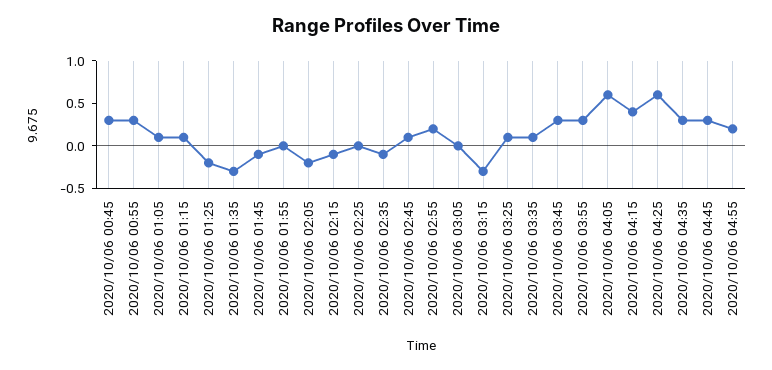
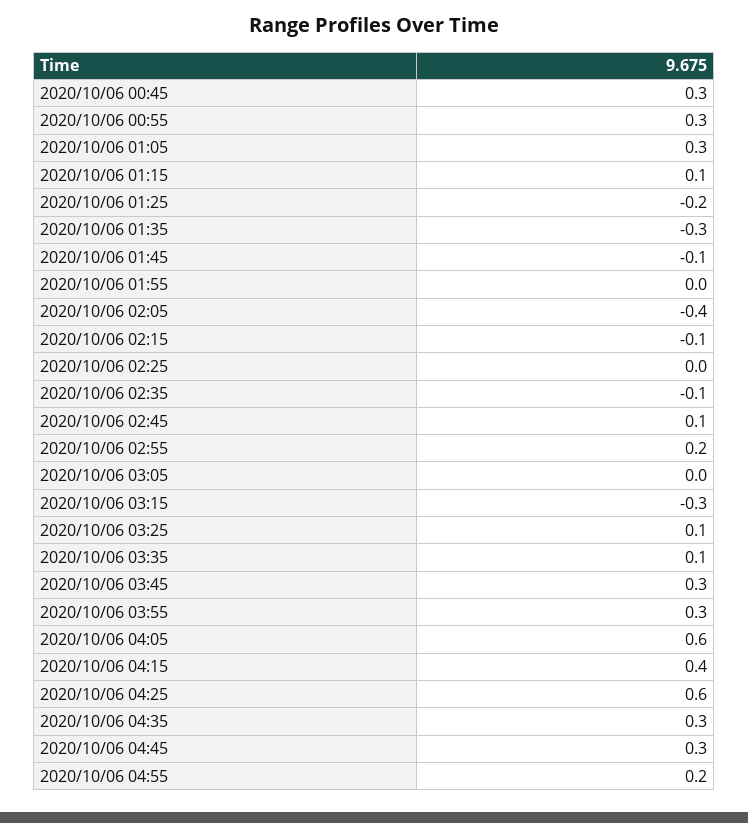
  {
    "2020/10/06 00:45": 0.3,
    "2020/10/06 00:55": 0.3,
-   "2020/10/06 01:05": 0.1,
+   "2020/10/06 01:05": 0.3,
    "2020/10/06 01:15": 0.1,
    "2020/10/06 01:25": -0.2,
    "2020/10/06 01:35": -0.3,
    "2020/10/06 01:45": -0.1,
    "2020/10/06 01:55": 0,
-   "2020/10/06 02:05": -0.2,
+   "2020/10/06 02:05": -0.4,
    "2020/10/06 02:15": -0.1,
    "2020/10/06 02:25": 0,
    "2020/10/06 02:35": -0.1,
    "2020/10/06 02:45": 0.1,
    "2020/10/06 02:55": 0.2,
    "2020/10/06 03:05": 0,
    "2020/10/06 03:15": -0.3,
    "2020/10/06 03:25": 0.1,
    "2020/10/06 03:35": 0.1,
    "2020/10/06 03:45": 0.3,
    "2020/10/06 03:55": 0.3,
    "2020/10/06 04:05": 0.6,
    "2020/10/06 04:15": 0.4,
    "2020/10/06 04:25": 0.6,
    "2020/10/06 04:35": 0.3,
    "2020/10/06 04:45": 0.3,
    "2020/10/06 04:55": 0.2
  }

